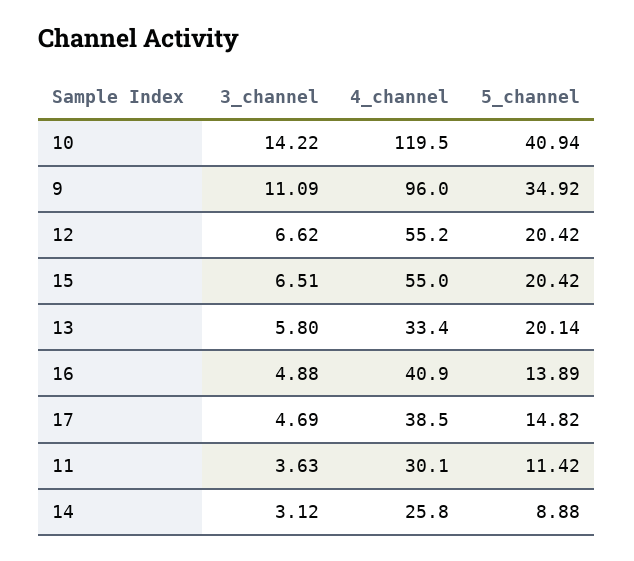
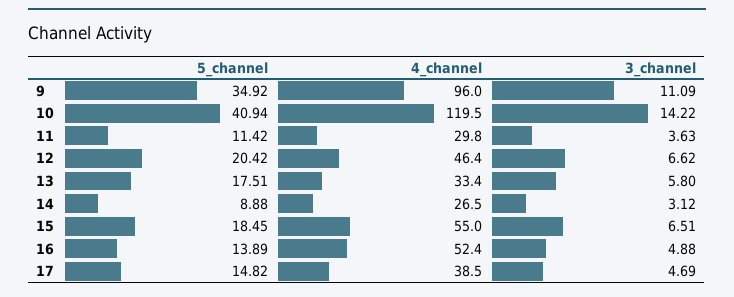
  {
    "3_channel": {
      "10": 14.22,
      "9": 11.09,
      "12": 6.62,
      "15": 6.51,
      "13": 5.8,
      "16": 4.88,
      "17": 4.69,
      "11": 3.63,
      "14": 3.12
    },
    "4_channel": {
      "10": 119.5,
      "9": 96,
-     "12": 55.2,
+     "12": 46.4,
      "15": 55,
      "13": 33.4,
-     "16": 40.9,
+     "16": 52.4,
      "17": 38.5,
-     "11": 30.1,
+     "11": 29.8,
-     "14": 25.8
+     "14": 26.5
    },
    "5_channel": {
      "10": 40.94,
      "9": 34.92,
      "12": 20.42,
-     "15": 20.42,
+     "15": 18.45,
-     "13": 20.14,
+     "13": 17.51,
      "16": 13.89,
      "17": 14.82,
      "11": 11.42,
      "14": 8.88
    }
  }

